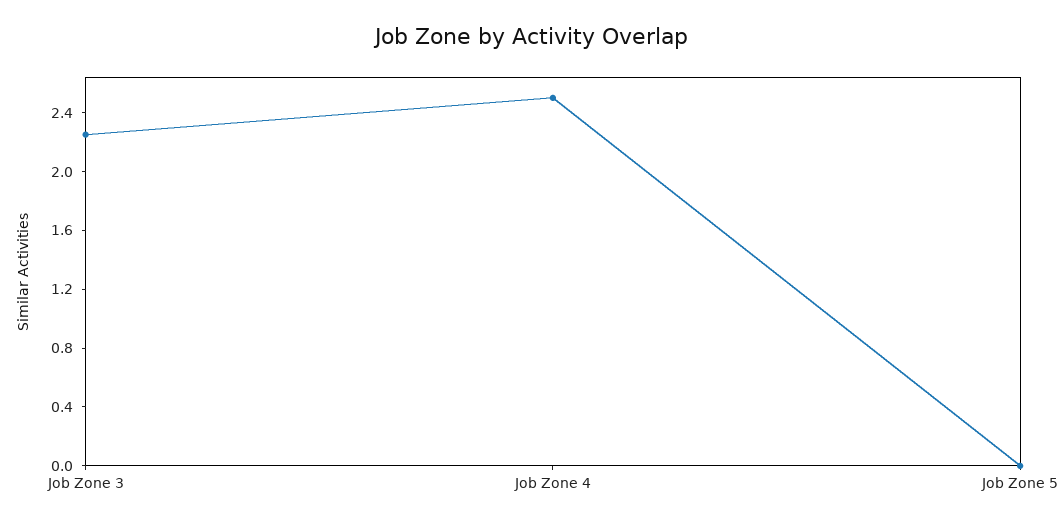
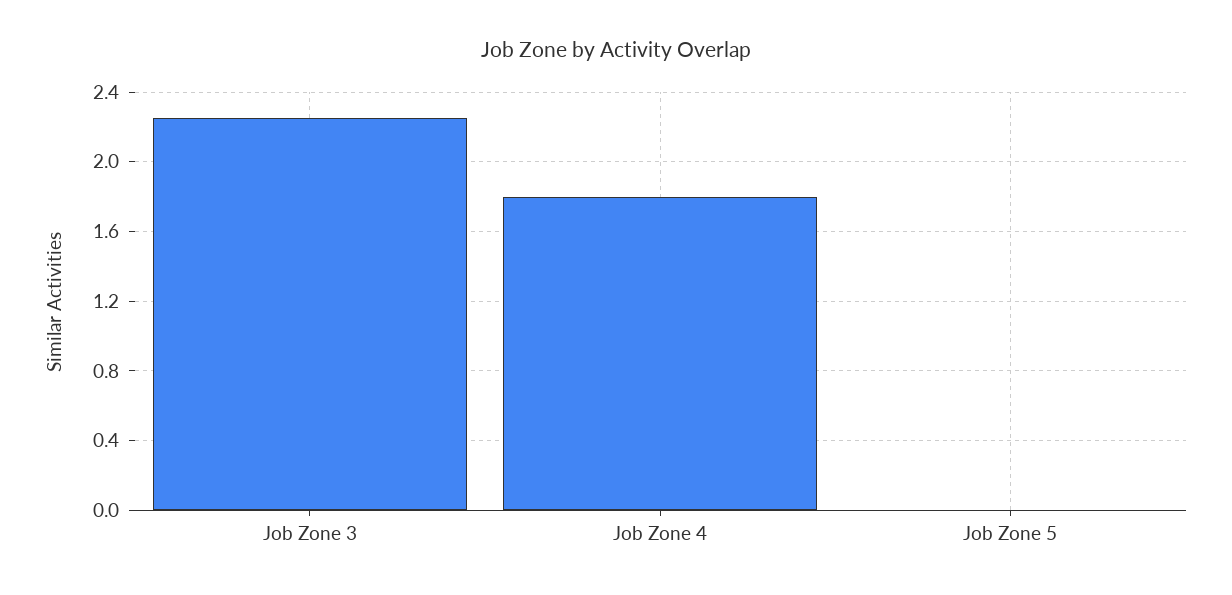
  {
    "Job Zone 3": 2.25,
-   "Job Zone 4": 2.5,
+   "Job Zone 4": 1.8,
    "Job Zone 5": 0
  }

